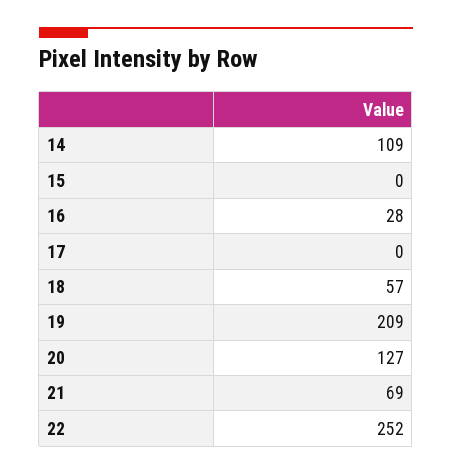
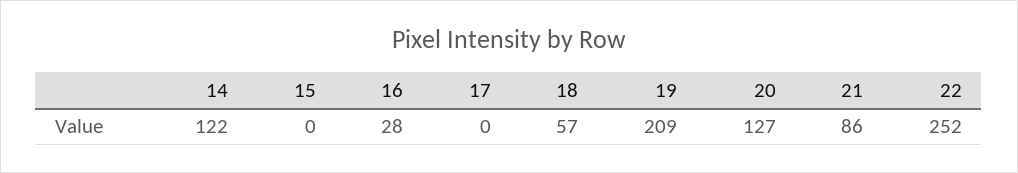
  {
-   "14": 109,
+   "14": 122,
    "15": 0,
    "16": 28,
    "17": 0,
    "18": 57,
    "19": 209,
    "20": 127,
-   "21": 69,
+   "21": 86,
    "22": 252
  }

